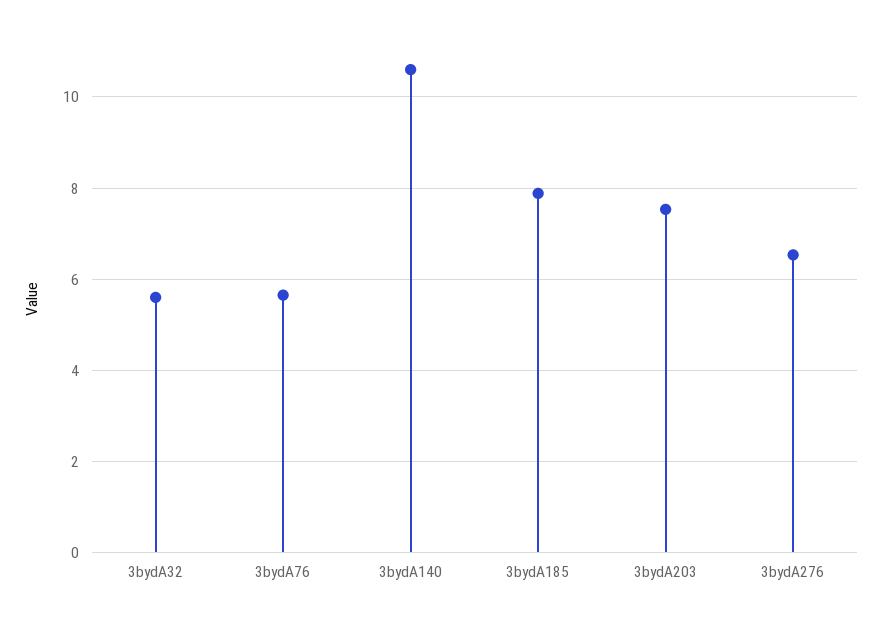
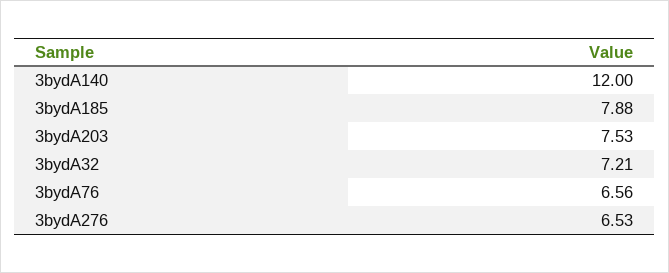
  {
-   "3bydA32": 5.6,
+   "3bydA32": 7.21,
-   "3bydA76": 5.6,
+   "3bydA76": 6.56,
-   "3bydA140": 10.6,
+   "3bydA140": 12,
    "3bydA185": 7.88,
    "3bydA203": 7.53,
    "3bydA276": 6.53
  }

